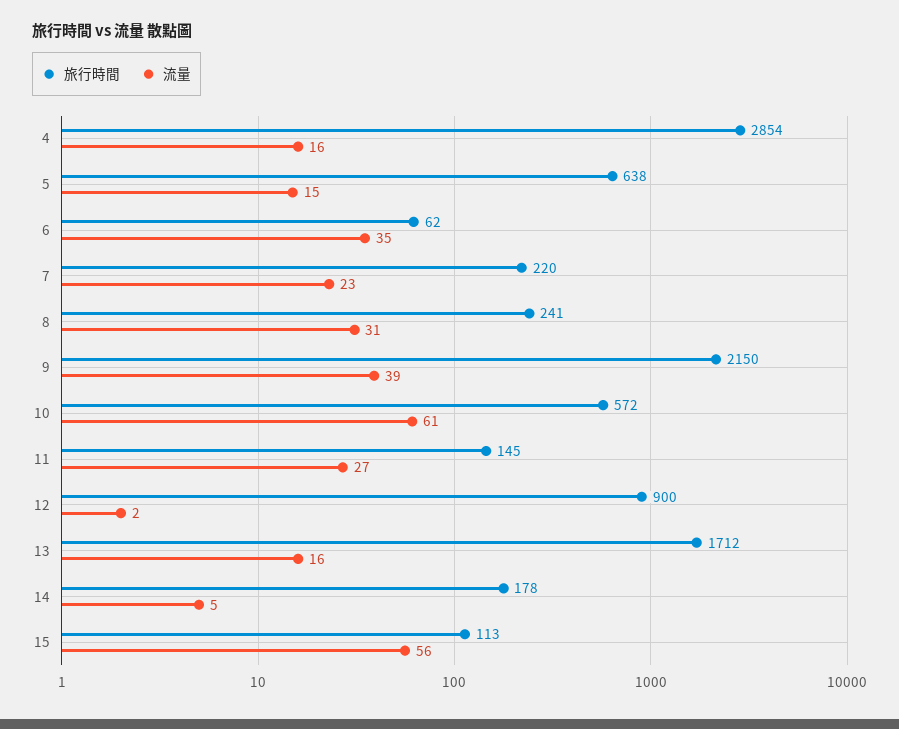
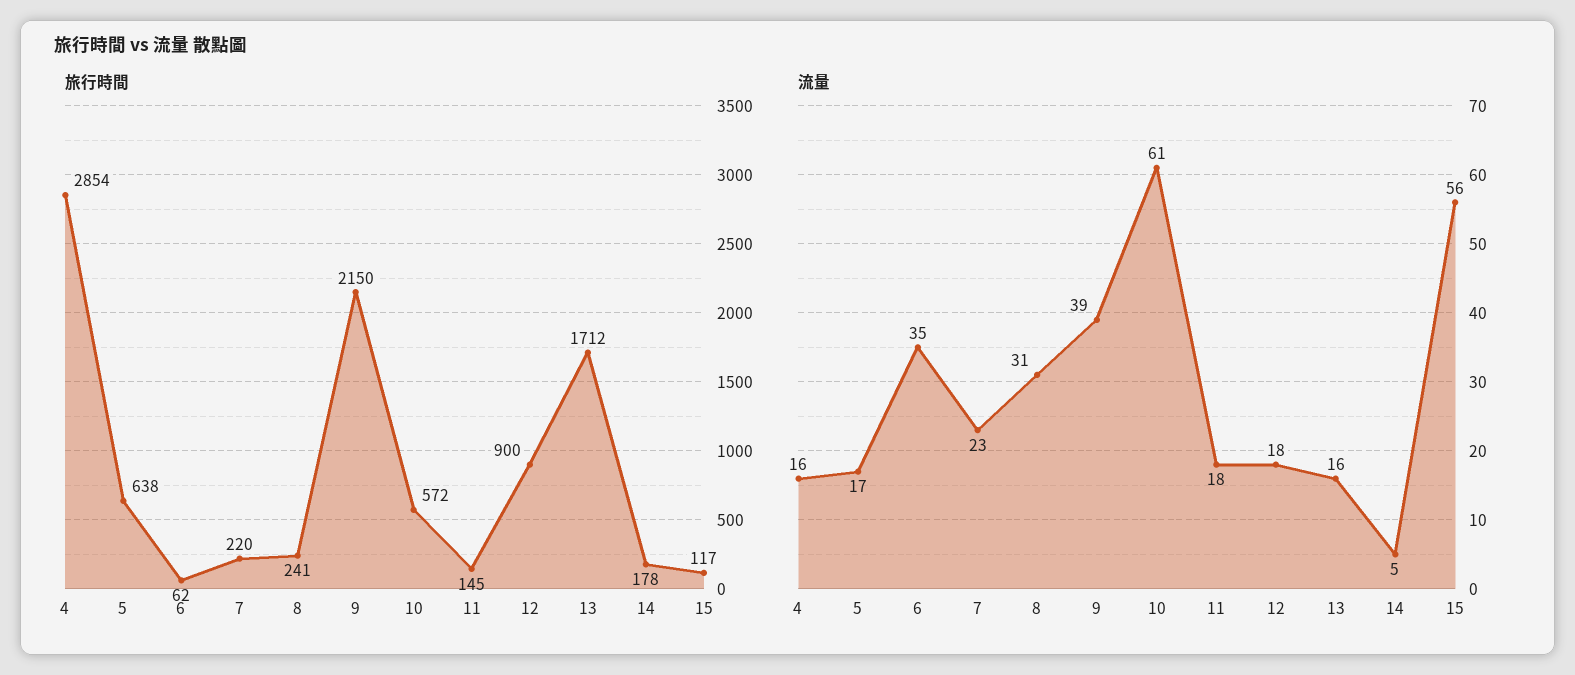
  {
    "旅行時間": {
      "4": 2854,
      "5": 638,
      "6": 62,
      "7": 220,
      "8": 241,
      "9": 2150,
      "10": 572,
      "11": 145,
      "12": 900,
      "13": 1712,
      "14": 178,
-     "15": 113
+     "15": 117
    },
    "流量": {
      "4": 16,
-     "5": 15,
+     "5": 17,
      "6": 35,
      "7": 23,
      "8": 31,
      "9": 39,
      "10": 61,
-     "11": 27,
+     "11": 18,
-     "12": 2,
+     "12": 18,
      "13": 16,
      "14": 5,
      "15": 56
    }
  }

